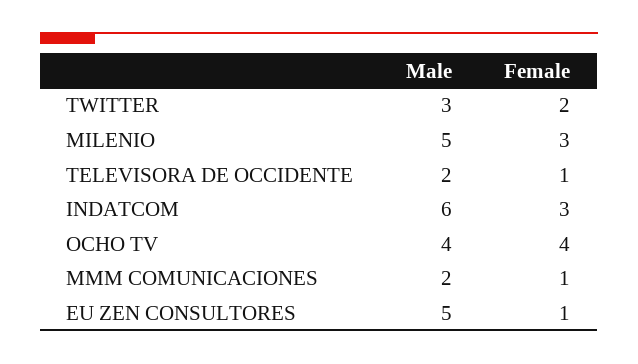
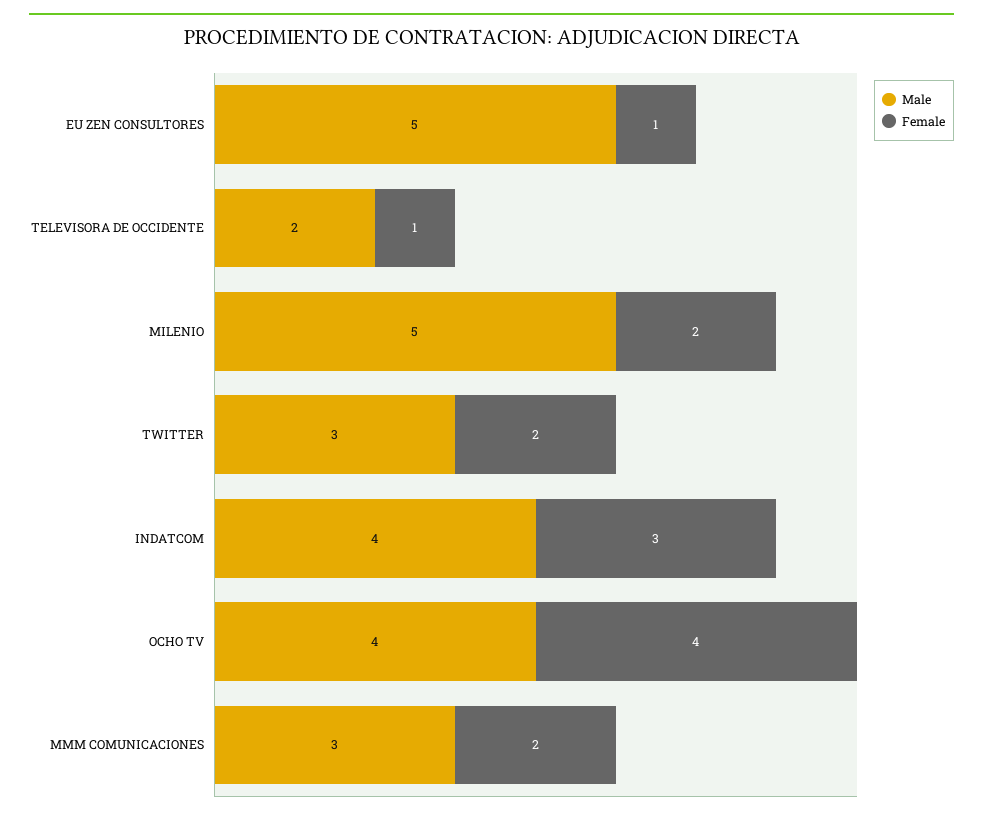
  {
    "Male": {
      "TWITTER": 3,
      "MILENIO": 5,
      "TELEVISORA DE OCCIDENTE": 2,
-     "INDATCOM": 6,
+     "INDATCOM": 4,
      "OCHO TV": 4,
-     "MMM COMUNICACIONES": 2,
+     "MMM COMUNICACIONES": 3,
      "EU ZEN CONSULTORES": 5
    },
    "Female": {
      "TWITTER": 2,
-     "MILENIO": 3,
+     "MILENIO": 2,
      "TELEVISORA DE OCCIDENTE": 1,
      "INDATCOM": 3,
      "OCHO TV": 4,
-     "MMM COMUNICACIONES": 1,
+     "MMM COMUNICACIONES": 2,
      "EU ZEN CONSULTORES": 1
    }
  }

